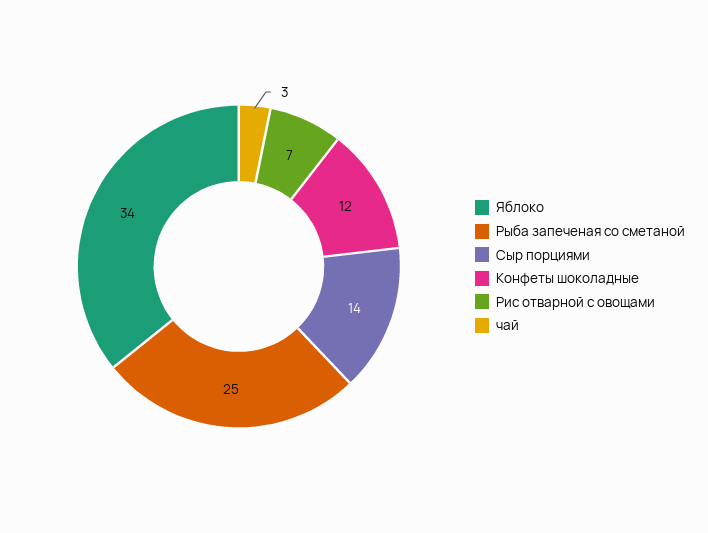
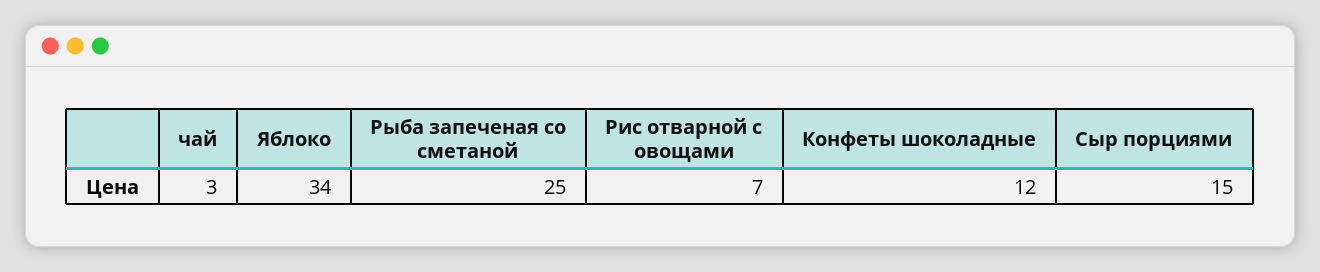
  {
    "Яблоко": 34,
    "Рыба запеченая со сметаной": 25,
-   "Сыр порциями": 14,
+   "Сыр порциями": 15,
    "Конфеты шоколадные": 12,
    "Рис отварной с овощами": 7,
    "чай": 3
  }

